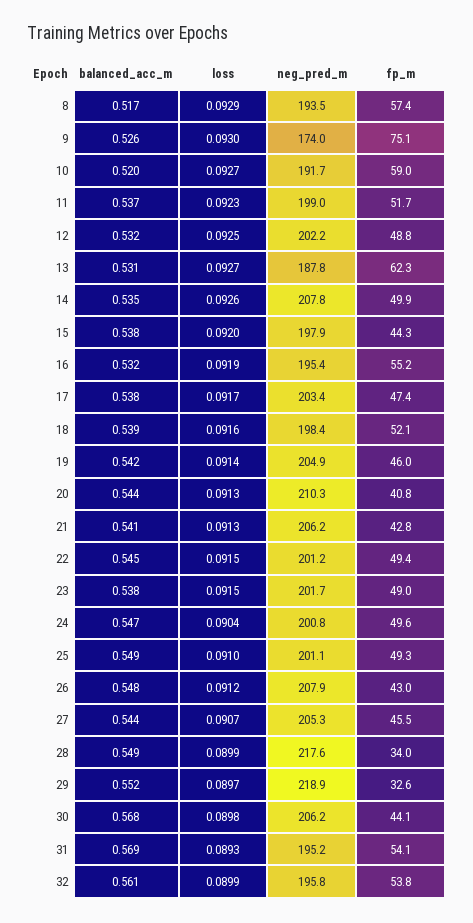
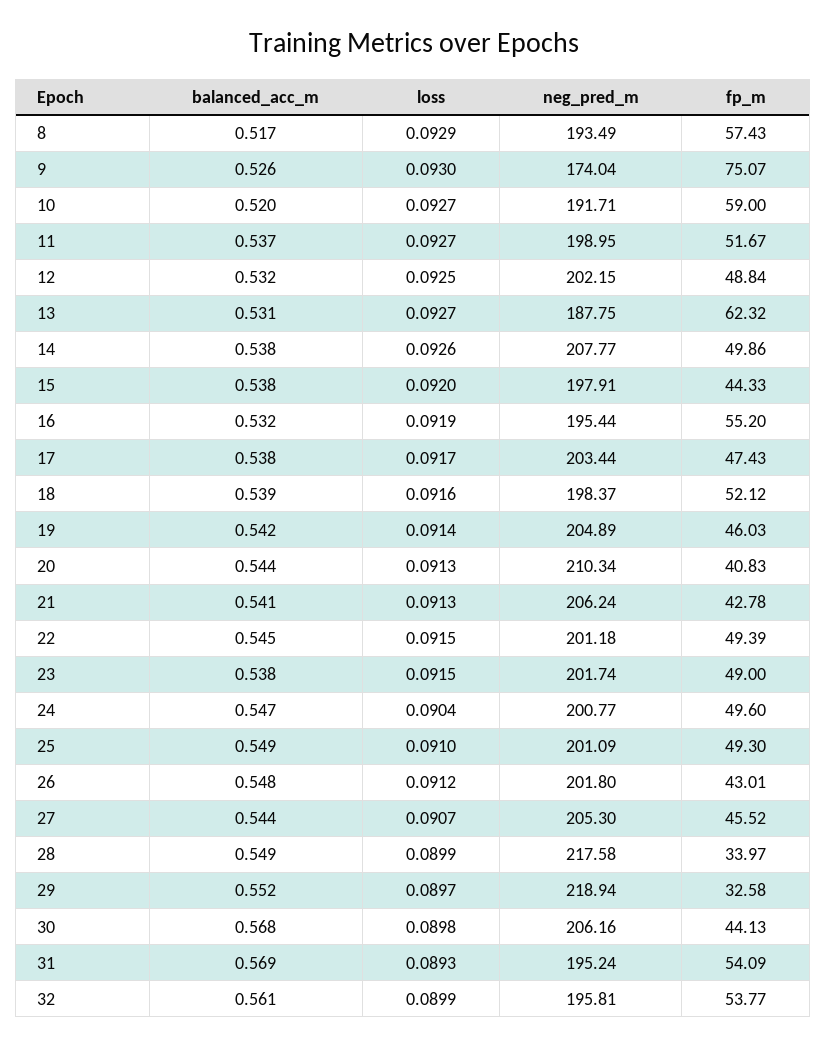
  {
    "balanced_acc_m": {
      "8": 0.517,
      "9": 0.526,
      "10": 0.52,
      "11": 0.537,
      "12": 0.532,
      "13": 0.531,
-     "14": 0.535,
+     "14": 0.538,
      "15": 0.538,
      "16": 0.532,
      "17": 0.538,
      "18": 0.539,
      "19": 0.542,
      "20": 0.544,
      "21": 0.541,
      "22": 0.545,
      "23": 0.538,
      "24": 0.547,
      "25": 0.549,
      "26": 0.548,
      "27": 0.544,
      "28": 0.549,
      "29": 0.552,
      "30": 0.568,
      "31": 0.569,
      "32": 0.561
    },
    "loss": {
      "8": 0.0929,
      "9": 0.093,
      "10": 0.0927,
-     "11": 0.0923,
+     "11": 0.0927,
      "12": 0.0925,
      "13": 0.0927,
      "14": 0.0926,
      "15": 0.092,
      "16": 0.0919,
      "17": 0.0917,
      "18": 0.0916,
      "19": 0.0914,
      "20": 0.0913,
      "21": 0.0913,
      "22": 0.0915,
      "23": 0.0915,
      "24": 0.0904,
      "25": 0.091,
      "26": 0.0912,
      "27": 0.0907,
      "28": 0.0899,
      "29": 0.0897,
      "30": 0.0898,
      "31": 0.0893,
      "32": 0.0899
    },
    "neg_pred_m": {
      "8": 193.49,
      "9": 174.04,
      "10": 191.71,
      "11": 198.95,
      "12": 202.15,
      "13": 187.75,
      "14": 207.77,
      "15": 197.91,
      "16": 195.44,
      "17": 203.44,
      "18": 198.37,
      "19": 204.89,
      "20": 210.34,
      "21": 206.24,
      "22": 201.18,
      "23": 201.74,
      "24": 200.77,
      "25": 201.09,
-     "26": 207.9,
+     "26": 201.8,
      "27": 205.3,
      "28": 217.58,
      "29": 218.94,
      "30": 206.16,
      "31": 195.24,
      "32": 195.81
    },
    "fp_m": {
      "8": 57.43,
      "9": 75.07,
      "10": 59,
      "11": 51.67,
      "12": 48.84,
      "13": 62.32,
      "14": 49.86,
      "15": 44.33,
      "16": 55.2,
      "17": 47.43,
      "18": 52.12,
      "19": 46.03,
      "20": 40.83,
      "21": 42.78,
      "22": 49.39,
      "23": 49,
      "24": 49.6,
      "25": 49.3,
      "26": 43.01,
      "27": 45.52,
      "28": 33.97,
      "29": 32.58,
      "30": 44.13,
      "31": 54.09,
      "32": 53.77
    }
  }

